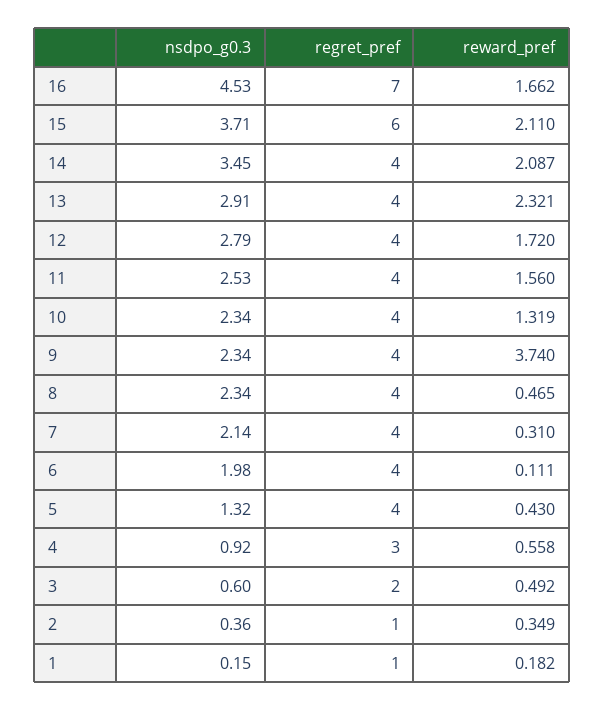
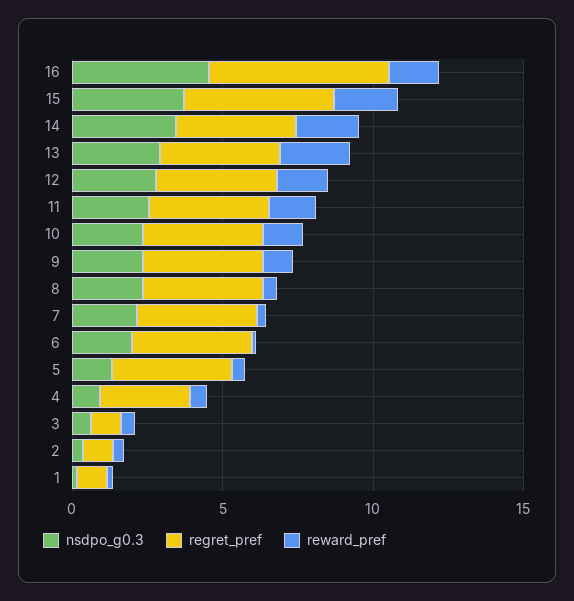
  {
    "nsdpo_g0.3": {
      "16": 4.53,
      "15": 3.71,
      "14": 3.45,
      "13": 2.91,
      "12": 2.79,
      "11": 2.53,
      "10": 2.34,
      "9": 2.34,
      "8": 2.34,
      "7": 2.14,
      "6": 1.98,
      "5": 1.32,
      "4": 0.92,
      "3": 0.6,
      "2": 0.36,
      "1": 0.15
    },
    "regret_pref": {
-     "16": 7,
+     "16": 6,
-     "15": 6,
+     "15": 5,
      "14": 4,
      "13": 4,
      "12": 4,
      "11": 4,
      "10": 4,
      "9": 4,
      "8": 4,
      "7": 4,
      "6": 4,
      "5": 4,
      "4": 3,
-     "3": 2,
+     "3": 1,
      "2": 1,
      "1": 1
    },
    "reward_pref": {
      "16": 1.662,
      "15": 2.11,
      "14": 2.087,
      "13": 2.321,
      "12": 1.72,
      "11": 1.56,
      "10": 1.319,
-     "9": 3.74,
+     "9": 1,
      "8": 0.465,
      "7": 0.31,
      "6": 0.111,
      "5": 0.43,
      "4": 0.558,
      "3": 0.492,
      "2": 0.349,
      "1": 0.182
    }
  }

